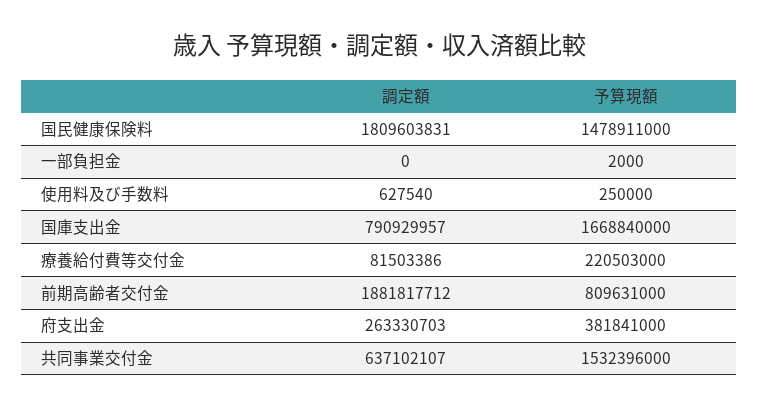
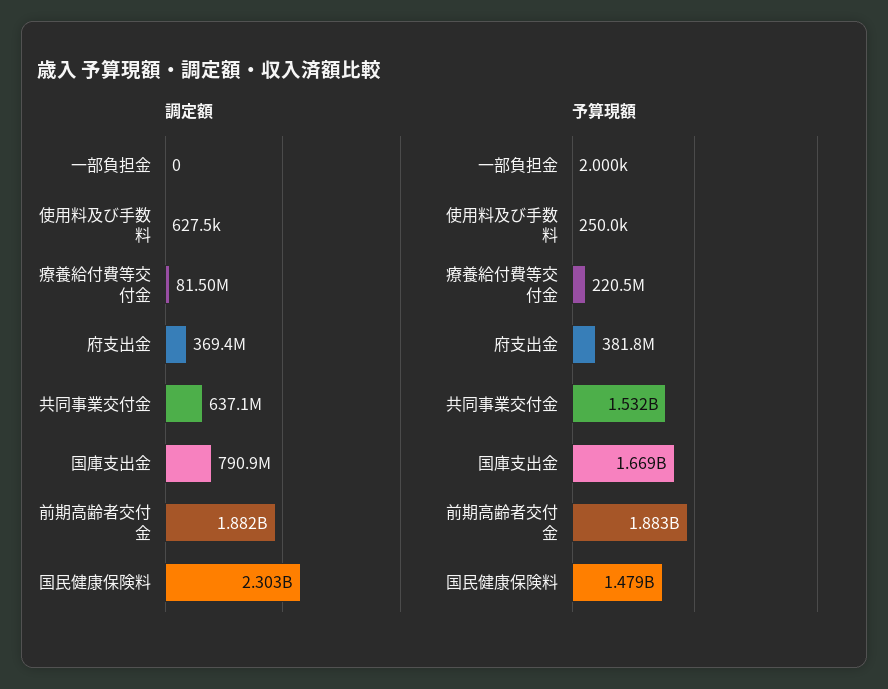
  {
    "調定額": {
-     "国民健康保険料": 1809603831,
+     "国民健康保険料": 2303000000,
      "一部負担金": 0,
      "使用料及び手数料": 627540,
      "国庫支出金": 790929957,
      "療養給付費等交付金": 81503386,
      "前期高齢者交付金": 1881817712,
-     "府支出金": 263330703,
+     "府支出金": 369400000,
      "共同事業交付金": 637102107
    },
    "予算現額": {
      "国民健康保険料": 1478911000,
      "一部負担金": 2000,
      "使用料及び手数料": 250000,
      "国庫支出金": 1668840000,
      "療養給付費等交付金": 220503000,
-     "前期高齢者交付金": 809631000,
+     "前期高齢者交付金": 1883000000,
      "府支出金": 381841000,
      "共同事業交付金": 1532396000
    }
  }

